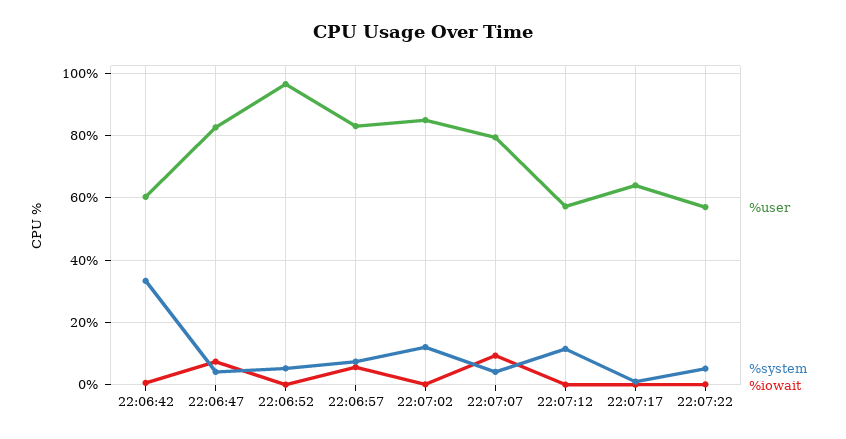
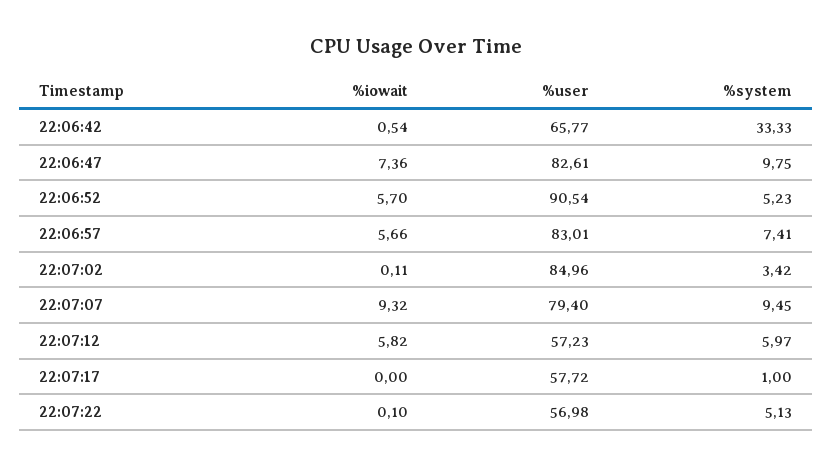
  {
    "%user": {
-     "22:06:42": 60,
+     "22:06:42": 65.77,
      "22:06:47": 82.61,
-     "22:06:52": 96,
+     "22:06:52": 90.54,
      "22:06:57": 83.01,
      "22:07:02": 84.96,
      "22:07:07": 79.4,
      "22:07:12": 57.23,
-     "22:07:17": 64,
+     "22:07:17": 57.72,
      "22:07:22": 56.98
    },
    "%system": {
      "22:06:42": 33.33,
-     "22:06:47": 4,
+     "22:06:47": 9.75,
      "22:06:52": 5.23,
      "22:06:57": 7.41,
-     "22:07:02": 12,
+     "22:07:02": 3.42,
-     "22:07:07": 4,
+     "22:07:07": 9.45,
-     "22:07:12": 12,
+     "22:07:12": 5.97,
      "22:07:17": 1,
      "22:07:22": 5.13
    },
    "%iowait": {
      "22:06:42": 0.54,
      "22:06:47": 7.36,
-     "22:06:52": 0,
+     "22:06:52": 5.7,
      "22:06:57": 5.66,
      "22:07:02": 0.11,
      "22:07:07": 9.32,
-     "22:07:12": 0,
+     "22:07:12": 5.82,
      "22:07:17": 0,
      "22:07:22": 0.1
    }
  }

